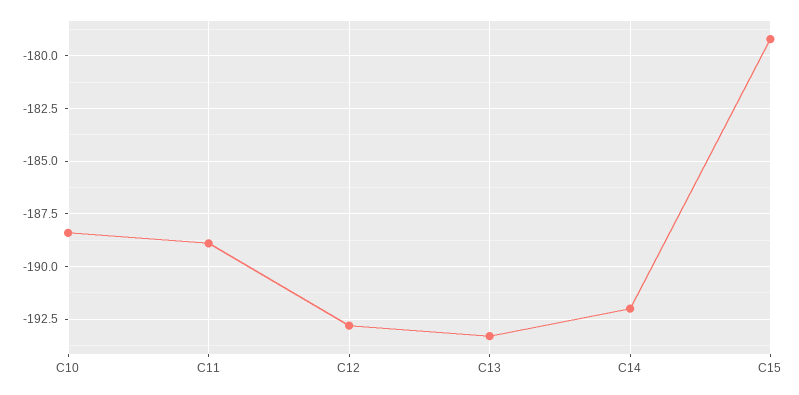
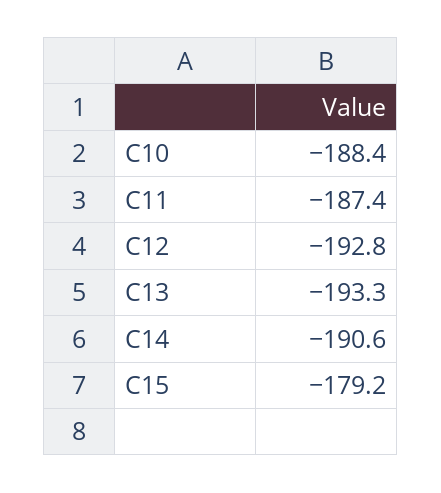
  {
    "C10": -188.4,
-   "C11": -189,
+   "C11": -187.4,
    "C12": -192.8,
    "C13": -193.3,
-   "C14": -192,
+   "C14": -190.6,
    "C15": -179.2
  }

